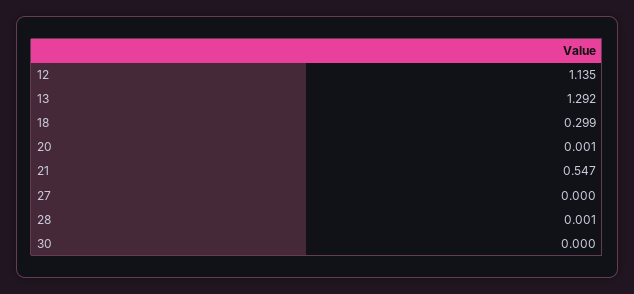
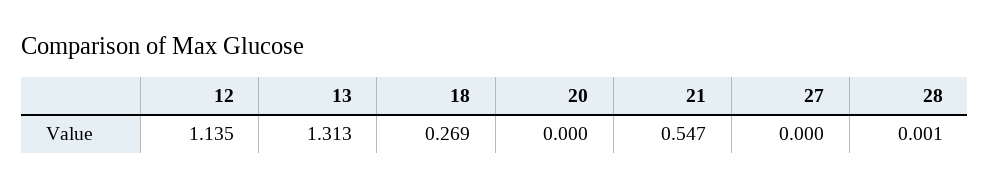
  {
    "12": 1.135,
-   "13": 1.292,
+   "13": 1.313,
-   "18": 0.299,
+   "18": 0.269,
-   "20": 0.001,
+   "20": 0,
    "21": 0.547,
    "27": 0,
-   "28": 0.001,
+   "28": 0.001
-   "30": 0
  }

